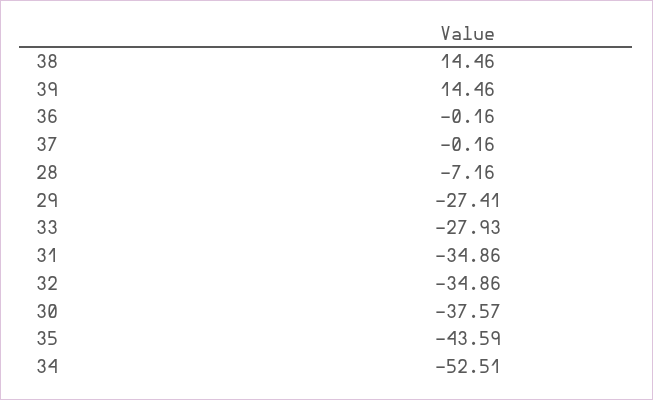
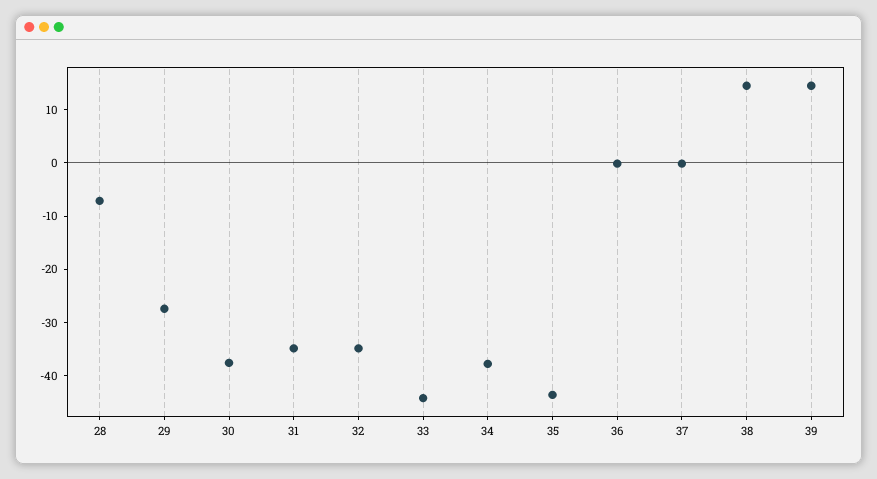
  {
    "38": 14.46,
    "39": 14.46,
    "36": -0.16,
    "37": -0.16,
    "28": -7.16,
    "29": -27.41,
-   "33": -27.93,
+   "33": -44,
    "31": -34.86,
    "32": -34.86,
    "30": -37.57,
    "35": -43.59,
-   "34": -52.51
+   "34": -38
  }

